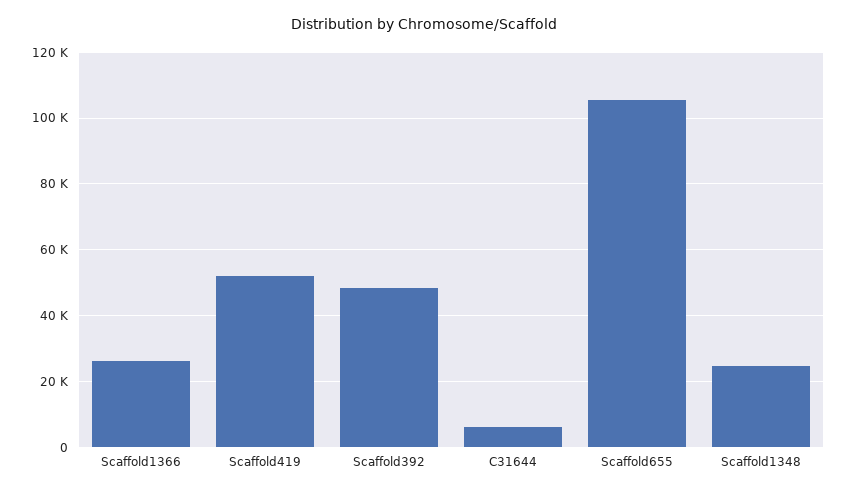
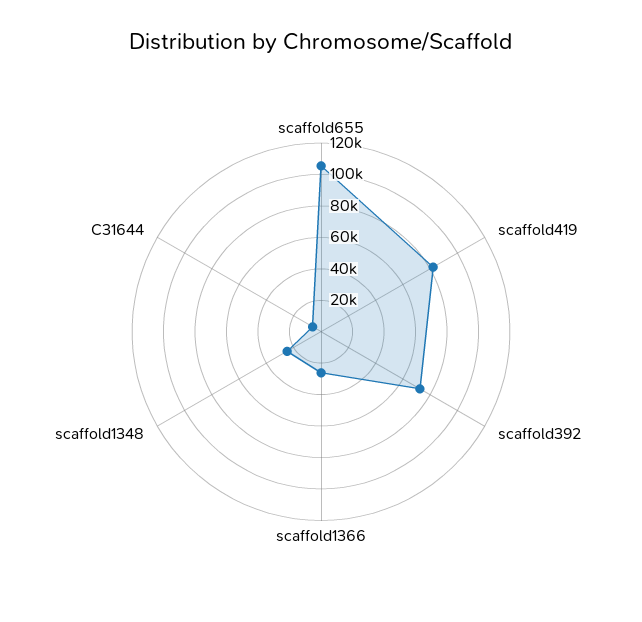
  {
    "Scaffold1366": 26000,
-   "Scaffold419": 52000,
+   "Scaffold419": 80000,
-   "Scaffold392": 48000,
+   "Scaffold392": 70000,
    "C31644": 6000,
    "Scaffold655": 106000,
    "Scaffold1348": 24000
  }

